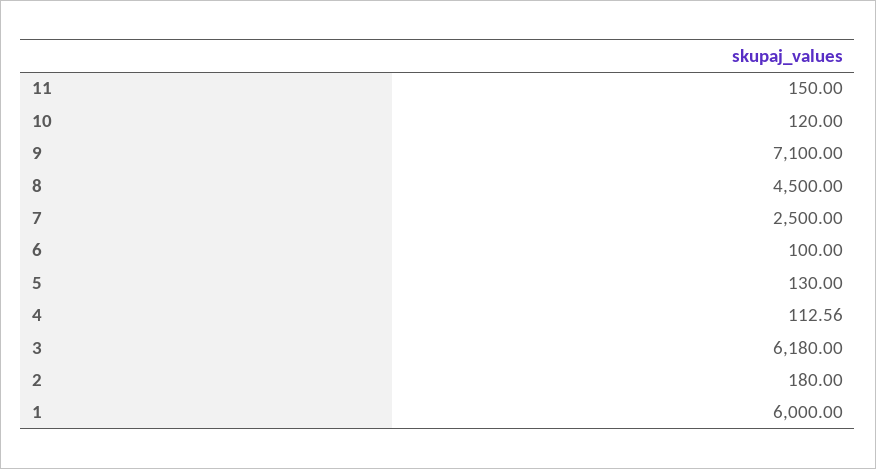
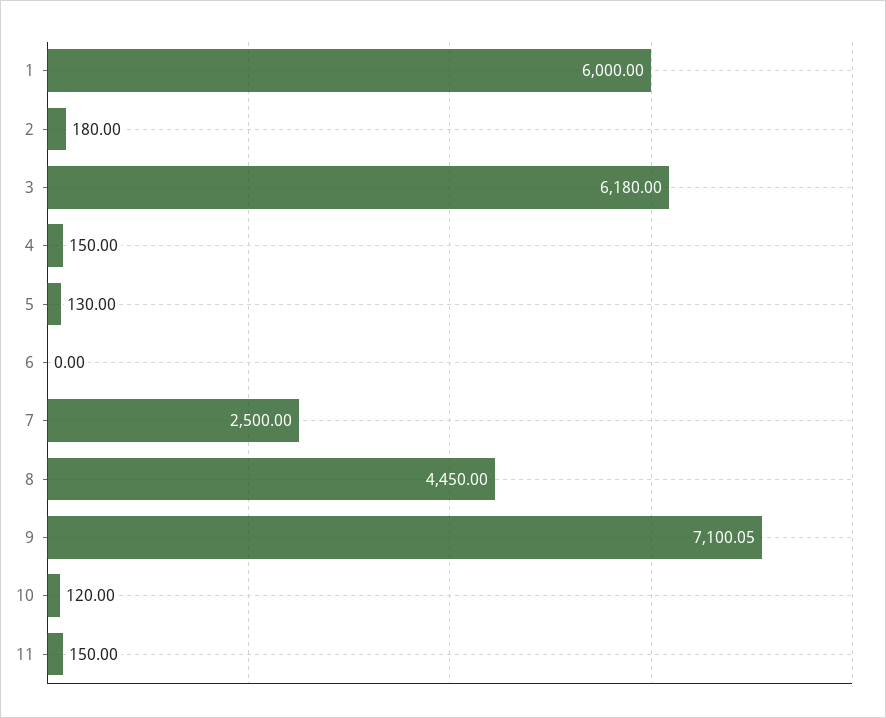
  {
    "11": 150,
    "10": 120,
-   "9": 7100,
+   "9": 7100.05,
-   "8": 4500,
+   "8": 4450,
    "7": 2500,
-   "6": 100,
+   "6": 0,
    "5": 130,
-   "4": 112.56,
+   "4": 150,
    "3": 6180,
    "2": 180,
    "1": 6000
  }

